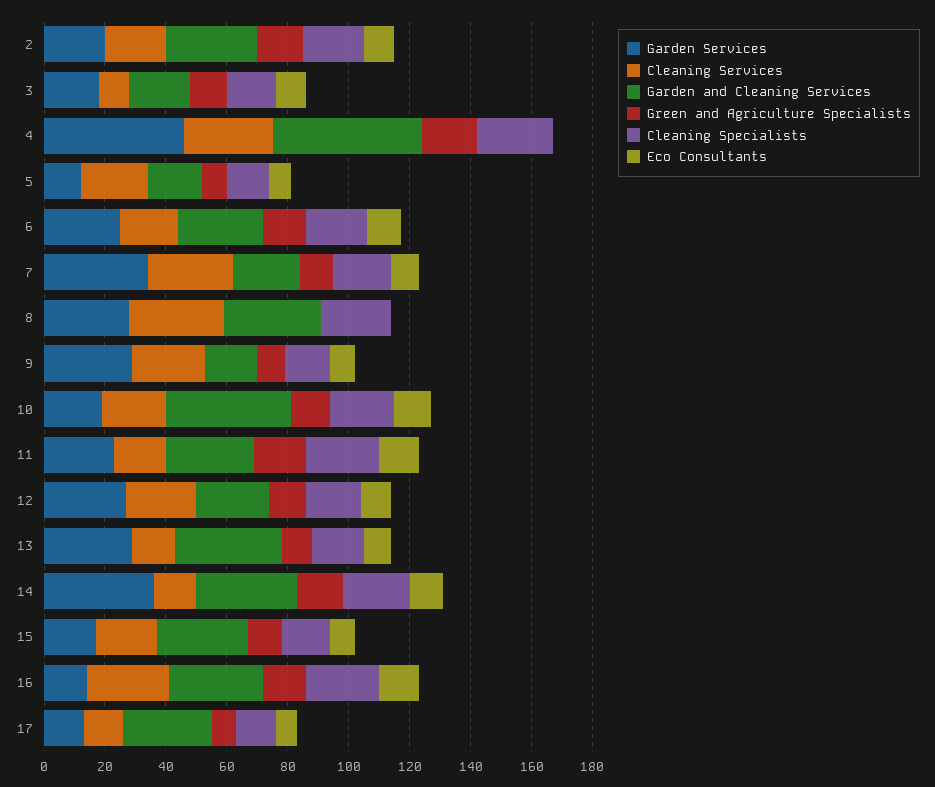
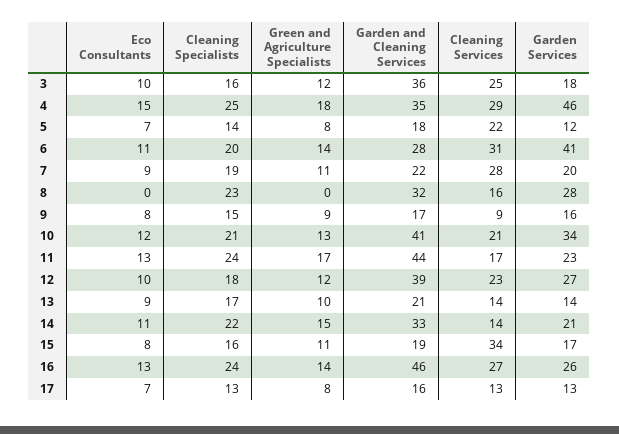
  {
    "Garden Services": {
-     "2": 20,
      "3": 18,
      "4": 46,
      "5": 12,
-     "6": 25,
+     "6": 41,
-     "7": 35,
+     "7": 20,
      "8": 28,
-     "9": 30,
+     "9": 16,
-     "10": 20,
+     "10": 34,
      "11": 23,
      "12": 27,
-     "13": 30,
+     "13": 14,
-     "14": 35,
+     "14": 21,
      "15": 17,
-     "16": 15,
+     "16": 26,
      "17": 13
    },
    "Cleaning Services": {
-     "2": 20,
-     "3": 10,
+     "3": 25,
      "4": 29,
      "5": 22,
-     "6": 20,
+     "6": 31,
      "7": 28,
-     "8": 30,
+     "8": 16,
-     "9": 25,
+     "9": 9,
      "10": 21,
      "11": 17,
      "12": 23,
      "13": 14,
      "14": 14,
-     "15": 20,
+     "15": 34,
      "16": 27,
      "17": 13
    },
    "Garden and Cleaning Services": {
-     "2": 30,
-     "3": 20,
+     "3": 36,
-     "4": 50,
+     "4": 35,
      "5": 18,
      "6": 28,
      "7": 22,
      "8": 32,
      "9": 17,
      "10": 41,
-     "11": 30,
+     "11": 44,
-     "12": 25,
+     "12": 39,
-     "13": 35,
+     "13": 21,
      "14": 33,
-     "15": 30,
+     "15": 19,
-     "16": 30,
+     "16": 46,
-     "17": 30
+     "17": 16
    },
    "Green and Agriculture Specialists": {
-     "2": 15,
      "3": 12,
      "4": 18,
      "5": 8,
      "6": 14,
      "7": 11,
      "8": 0,
      "9": 9,
      "10": 13,
      "11": 17,
      "12": 12,
      "13": 10,
      "14": 15,
      "15": 11,
      "16": 14,
      "17": 8
    },
    "Cleaning Specialists": {
-     "2": 20,
      "3": 16,
      "4": 25,
      "5": 14,
      "6": 20,
      "7": 19,
      "8": 23,
      "9": 15,
      "10": 21,
      "11": 24,
      "12": 18,
      "13": 17,
      "14": 22,
      "15": 16,
      "16": 24,
      "17": 13
    },
    "Eco Consultants": {
-     "2": 10,
      "3": 10,
-     "4": 0,
+     "4": 15,
      "5": 7,
      "6": 11,
      "7": 9,
      "8": 0,
      "9": 8,
      "10": 12,
      "11": 13,
      "12": 10,
      "13": 9,
      "14": 11,
      "15": 8,
      "16": 13,
      "17": 7
    }
  }

